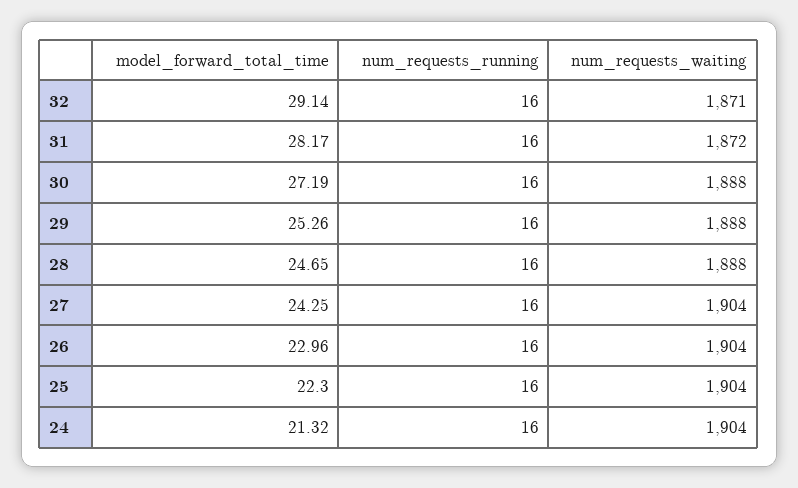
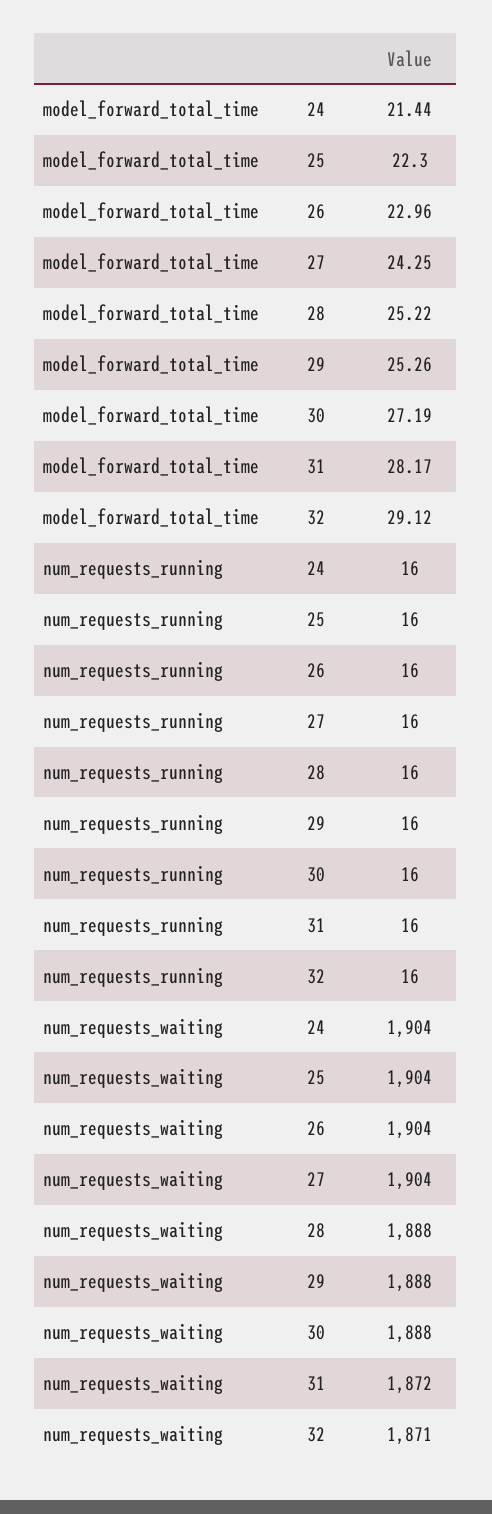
  {
    "model_forward_total_time": {
-     "32": 29.14,
+     "32": 29.12,
      "31": 28.17,
      "30": 27.19,
      "29": 25.26,
-     "28": 24.65,
+     "28": 25.22,
      "27": 24.25,
      "26": 22.96,
      "25": 22.3,
-     "24": 21.32
+     "24": 21.44
    },
    "num_requests_running": {
      "32": 16,
      "31": 16,
      "30": 16,
      "29": 16,
      "28": 16,
      "27": 16,
      "26": 16,
      "25": 16,
      "24": 16
    },
    "num_requests_waiting": {
      "32": 1871,
      "31": 1872,
      "30": 1888,
      "29": 1888,
      "28": 1888,
      "27": 1904,
      "26": 1904,
      "25": 1904,
      "24": 1904
    }
  }

